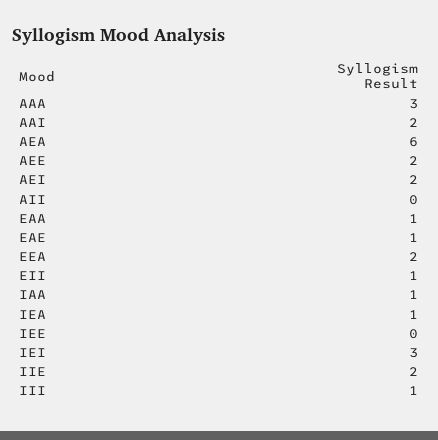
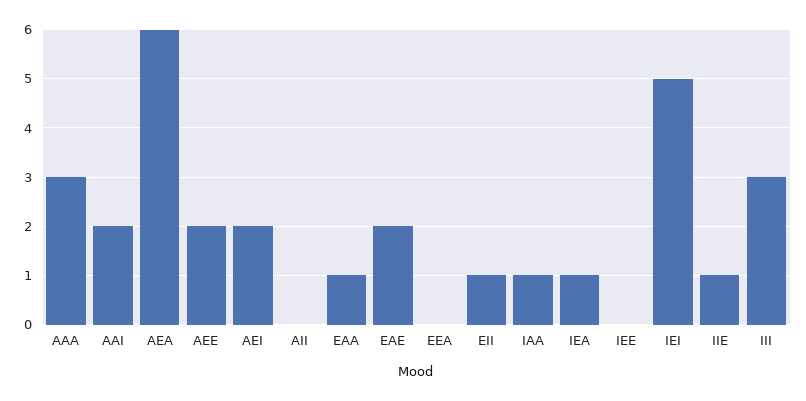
  {
    "AAA": 3,
    "AAI": 2,
    "AEA": 6,
    "AEE": 2,
    "AEI": 2,
    "AII": 0,
    "EAA": 1,
-   "EAE": 1,
+   "EAE": 2,
-   "EEA": 2,
+   "EEA": 0,
    "EII": 1,
    "IAA": 1,
    "IEA": 1,
    "IEE": 0,
-   "IEI": 3,
+   "IEI": 5,
-   "IIE": 2,
+   "IIE": 1,
-   "III": 1
+   "III": 3
  }

